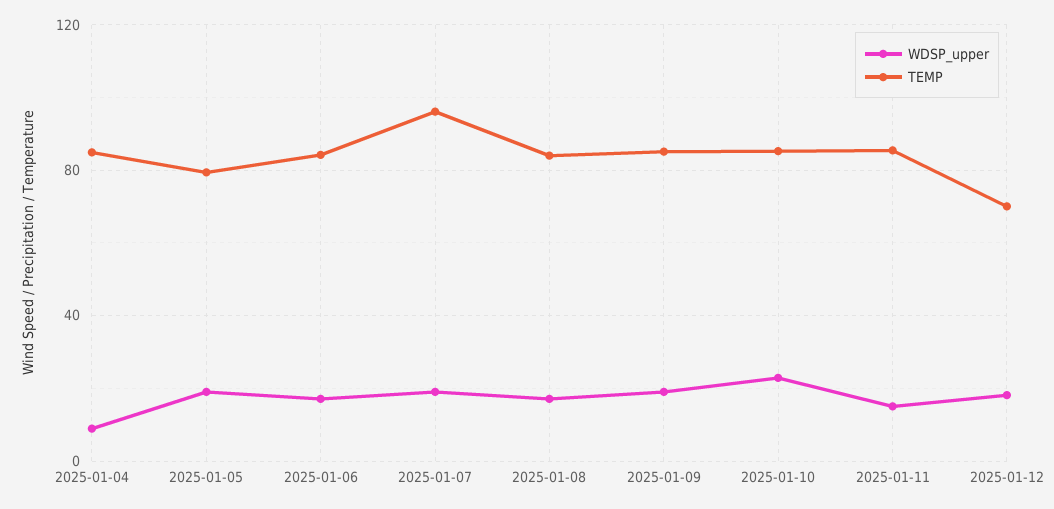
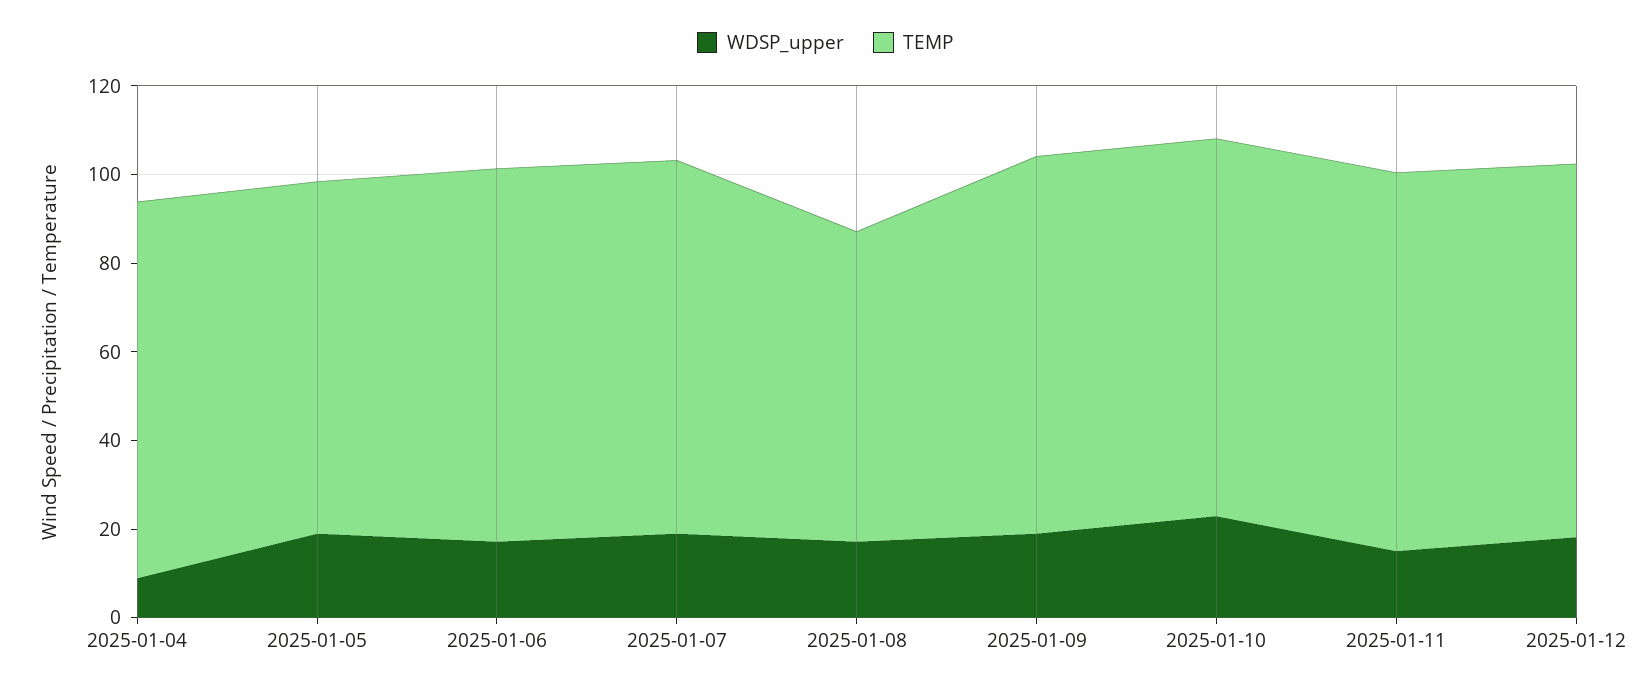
  {
    "WDSP_upper": {
      "2025-01-04": 10,
      "2025-01-05": 20,
      "2025-01-06": 15,
      "2025-01-07": 20,
      "2025-01-08": 15,
      "2025-01-09": 20,
      "2025-01-10": 25,
      "2025-01-11": 15,
      "2025-01-12": 20
    },
    "TEMP": {
      "2025-01-04": 85,
      "2025-01-05": 80,
      "2025-01-06": 85,
-     "2025-01-07": 95,
+     "2025-01-07": 85,
-     "2025-01-08": 85,
+     "2025-01-08": 70,
      "2025-01-09": 85,
      "2025-01-10": 85,
      "2025-01-11": 85,
-     "2025-01-12": 70
+     "2025-01-12": 85
    }
  }

